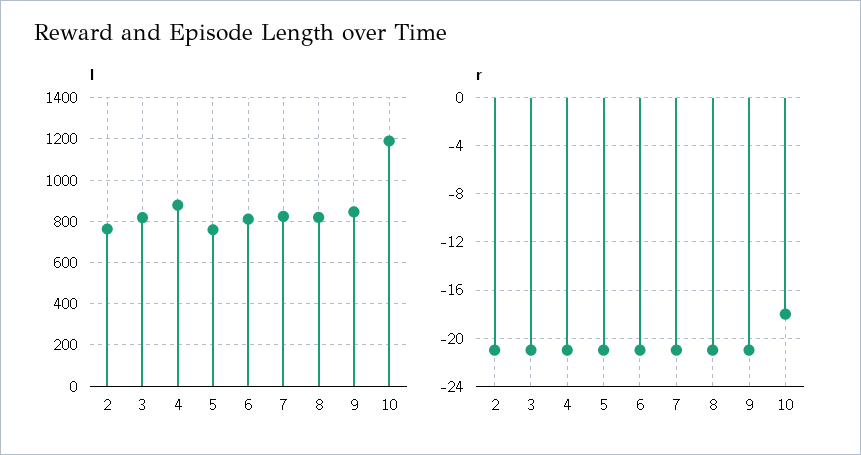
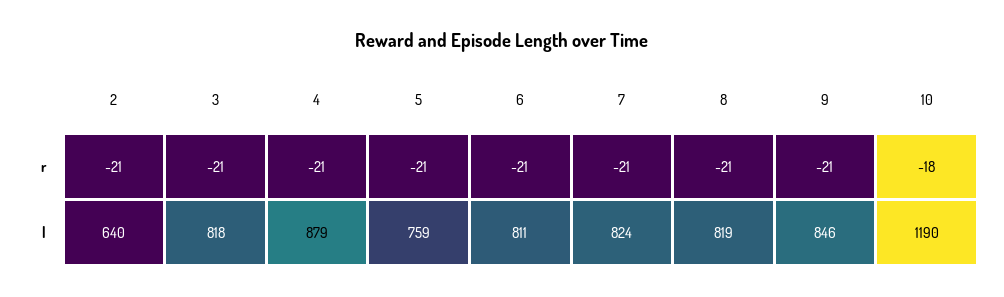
  {
    "l": {
-     "2": 750,
+     "2": 640,
      "3": 818,
      "4": 879,
      "5": 759,
      "6": 811,
      "7": 824,
      "8": 819,
      "9": 846,
      "10": 1190
    },
    "r": {
      "2": -21,
      "3": -21,
      "4": -21,
      "5": -21,
      "6": -21,
      "7": -21,
      "8": -21,
      "9": -21,
      "10": -18
    }
  }

